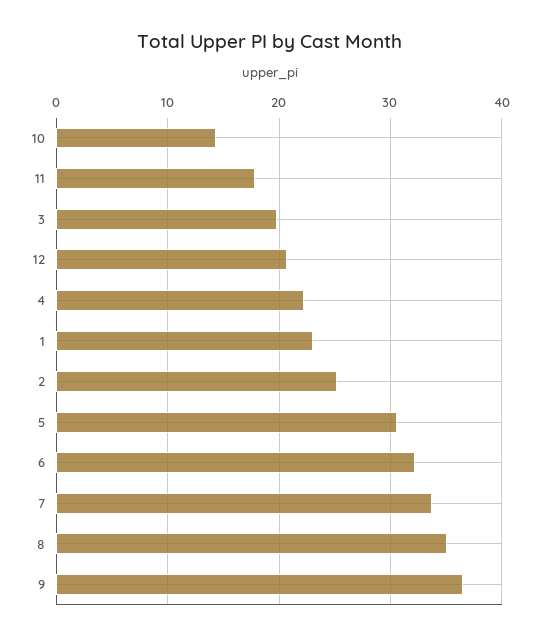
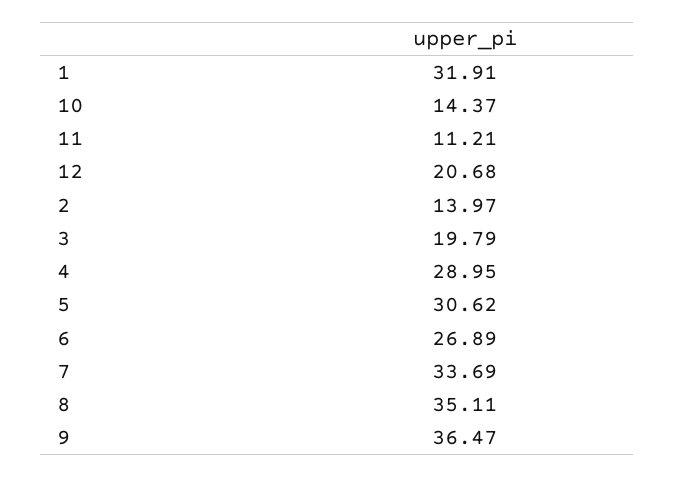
  {
    "10": 14.37,
-   "11": 18,
+   "11": 11.21,
    "3": 19.79,
    "12": 20.68,
-   "4": 22,
+   "4": 28.95,
-   "1": 23,
+   "1": 31.91,
-   "2": 25,
+   "2": 13.97,
    "5": 30.62,
-   "6": 32,
+   "6": 26.89,
    "7": 33.69,
    "8": 35.11,
    "9": 36.47
  }

